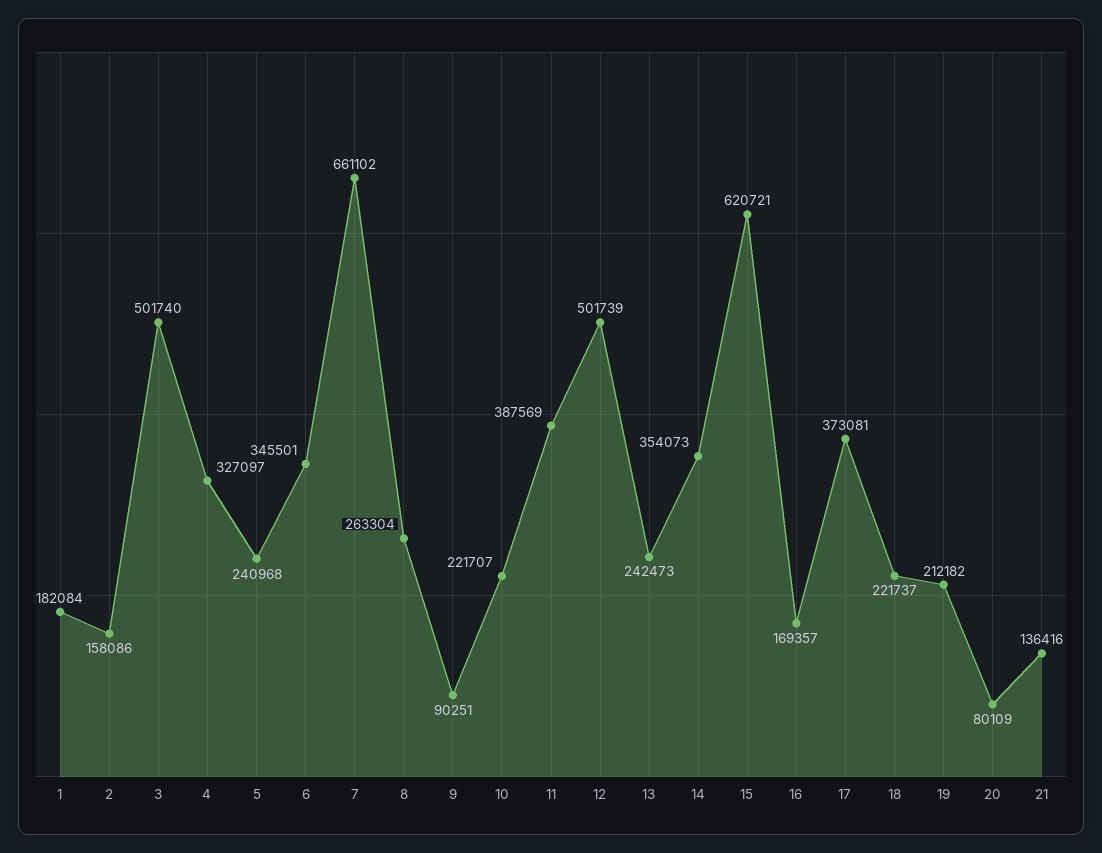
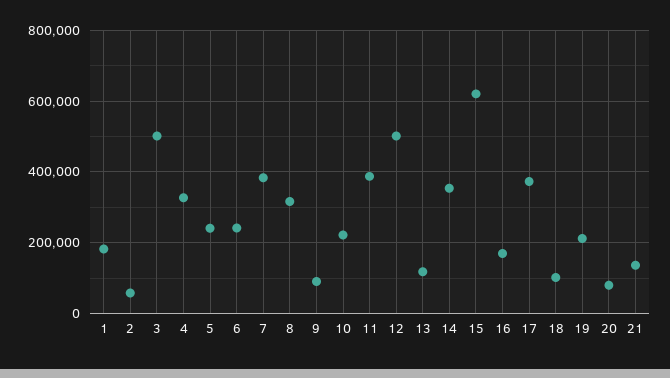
  {
    "1": 182084,
-   "2": 158086,
+   "2": 60000,
    "3": 501740,
    "4": 327097,
    "5": 240968,
-   "6": 345501,
+   "6": 240000,
-   "7": 661102,
+   "7": 380000,
-   "8": 263304,
+   "8": 320000,
    "9": 90251,
    "10": 221707,
    "11": 387569,
    "12": 501739,
-   "13": 242473,
+   "13": 120000,
    "14": 354073,
    "15": 620721,
    "16": 169357,
    "17": 373081,
-   "18": 221737,
+   "18": 100000,
    "19": 212182,
    "20": 80109,
    "21": 136416
  }

